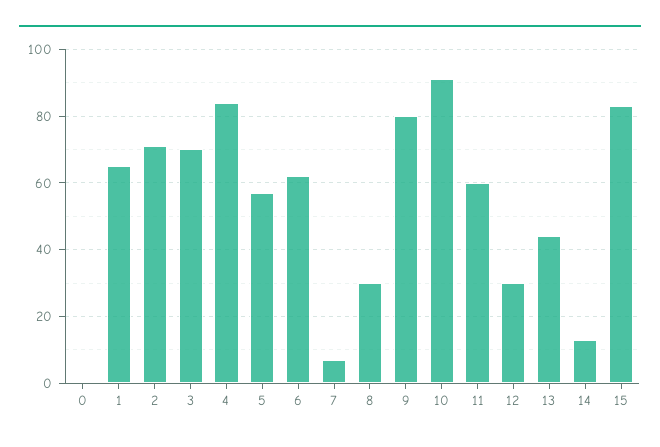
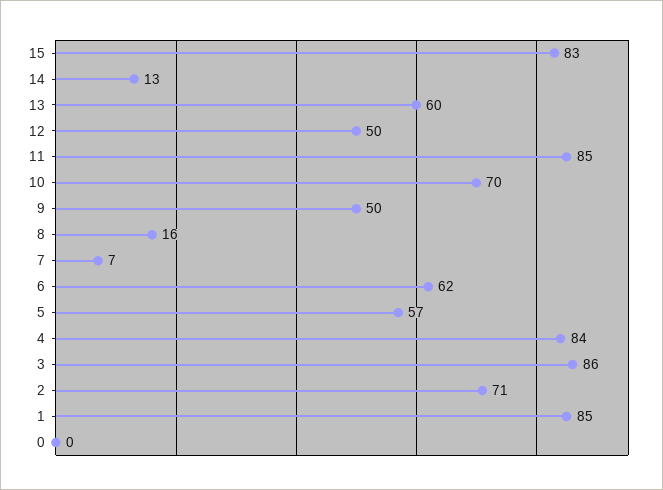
  {
    "0": 0,
-   "1": 65,
+   "1": 85,
    "2": 71,
-   "3": 70,
+   "3": 86,
    "4": 84,
    "5": 57,
    "6": 62,
    "7": 7,
-   "8": 30,
+   "8": 16,
-   "9": 80,
+   "9": 50,
-   "10": 90,
+   "10": 70,
-   "11": 60,
+   "11": 85,
-   "12": 30,
+   "12": 50,
-   "13": 45,
+   "13": 60,
    "14": 13,
    "15": 83
  }

